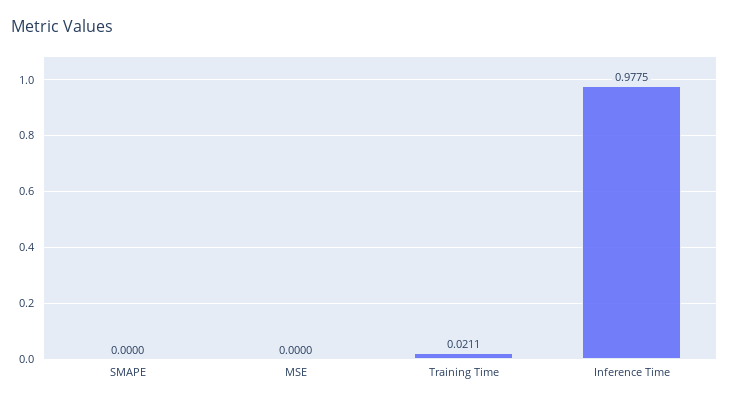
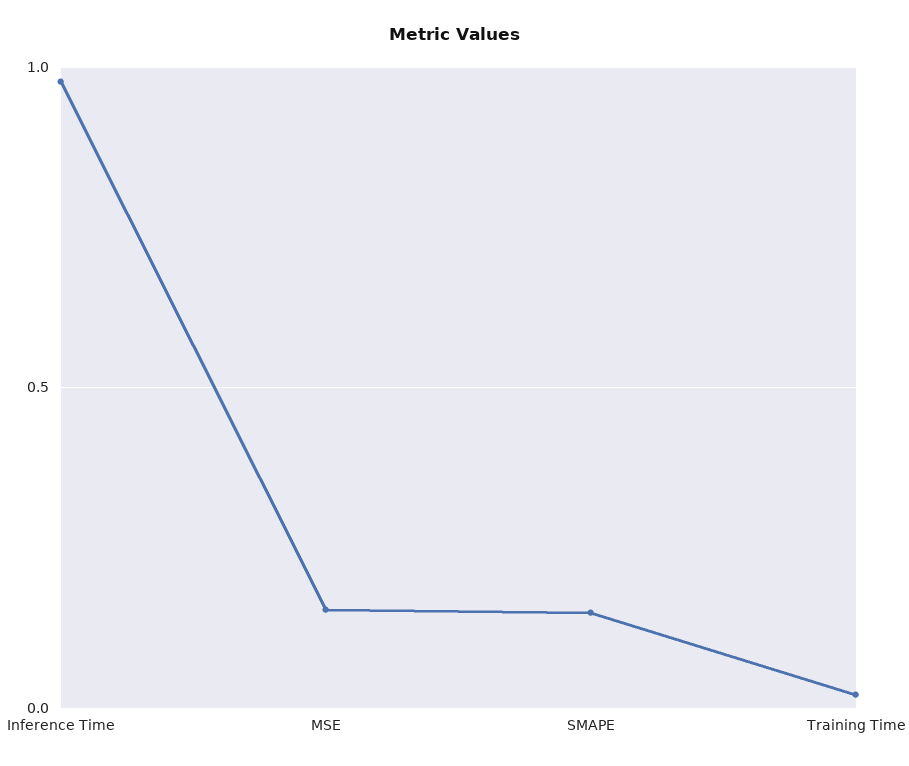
  {
-   "SMAPE": 0,
+   "SMAPE": 0.15,
-   "MSE": 0,
+   "MSE": 0.15,
    "Training Time": 0.0211,
    "Inference Time": 0.9775
  }

